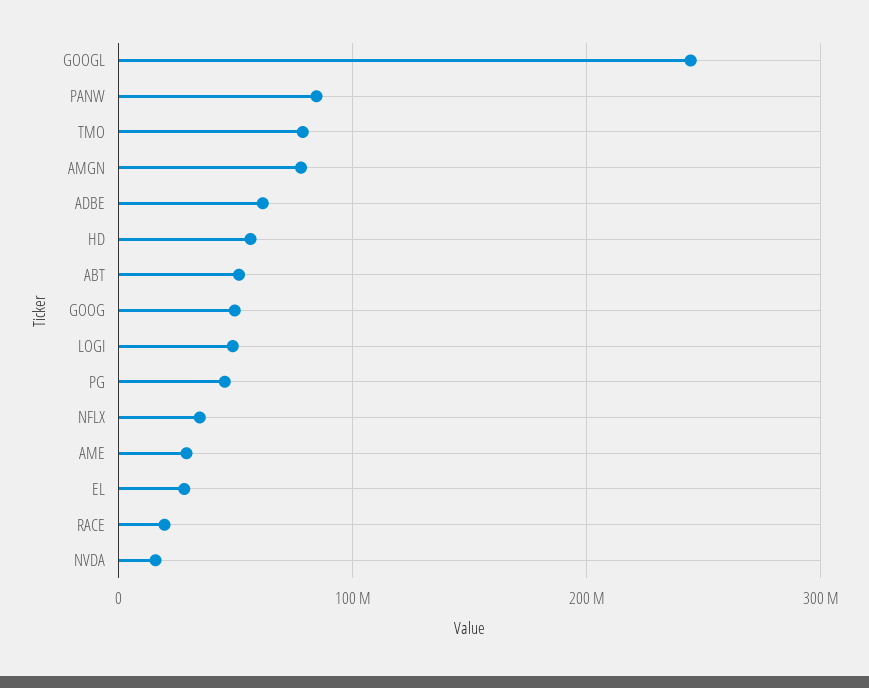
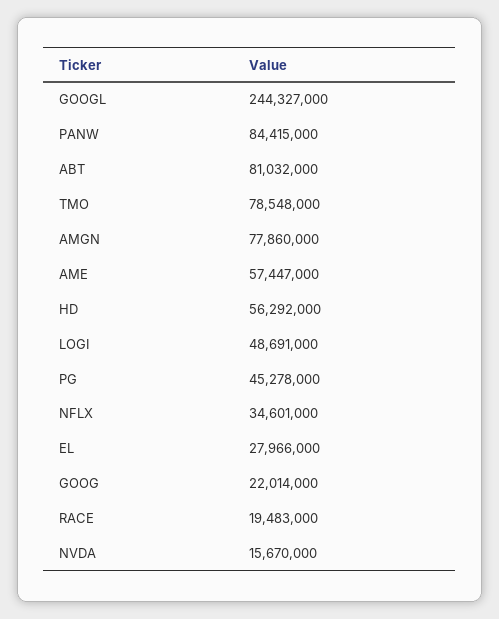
  {
    "GOOGL": 244327000,
    "PANW": 84415000,
    "TMO": 78548000,
    "AMGN": 77860000,
-   "ADBE": 60000000,
    "HD": 56292000,
-   "ABT": 50000000,
+   "ABT": 81032000,
-   "GOOG": 50000000,
+   "GOOG": 22014000,
    "LOGI": 48691000,
    "PG": 45278000,
    "NFLX": 34601000,
-   "AME": 30000000,
+   "AME": 57447000,
    "EL": 27966000,
    "RACE": 19483000,
    "NVDA": 15670000
  }

